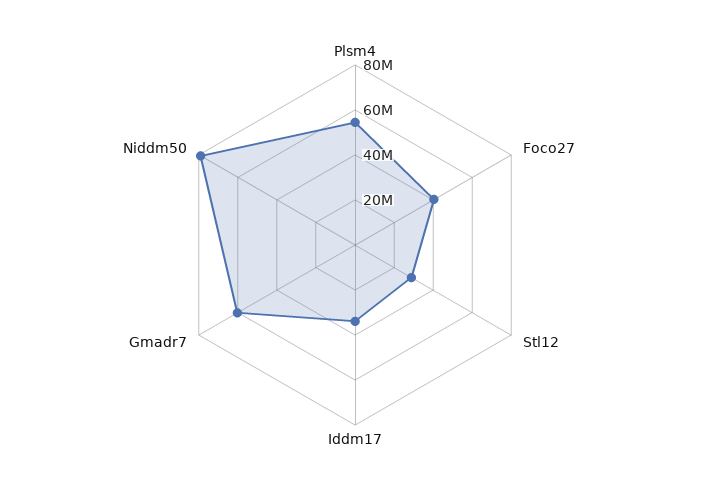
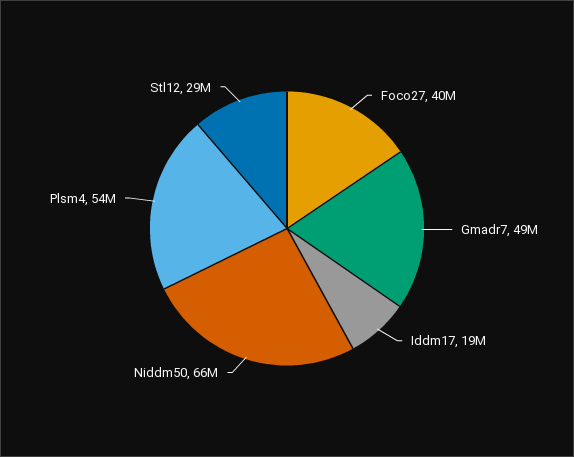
  {
    "Plsm4": 54000000,
    "Foco27": 40000000,
    "Stl12": 29000000,
-   "Iddm17": 35000000,
+   "Iddm17": 19000000,
-   "Gmadr7": 60000000,
+   "Gmadr7": 49000000,
-   "Niddm50": 80000000
+   "Niddm50": 66000000
  }

